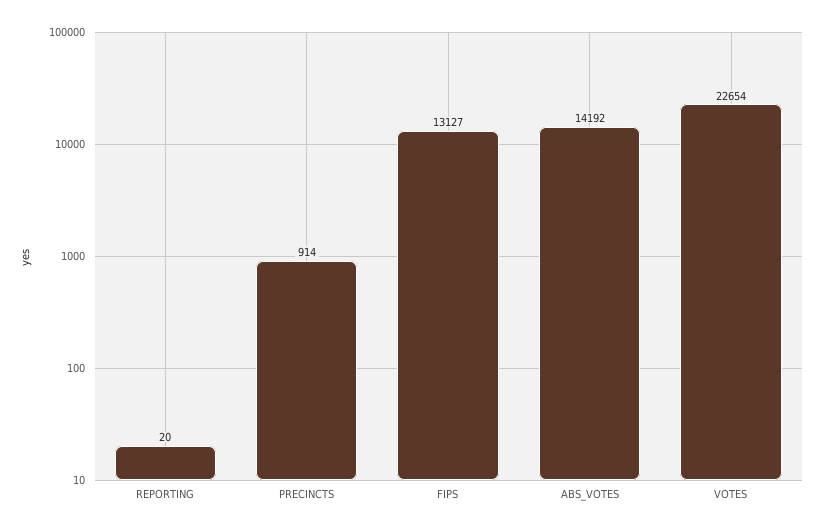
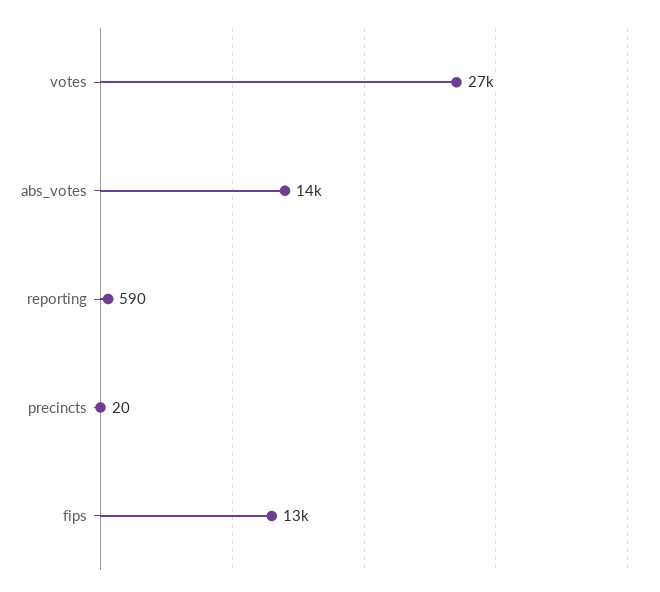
  {
-   "REPORTING": 20,
+   "REPORTING": 590,
-   "PRECINCTS": 914,
+   "PRECINCTS": 20,
    "FIPS": 13127,
    "ABS_VOTES": 14192,
-   "VOTES": 22654
+   "VOTES": 27000
  }

